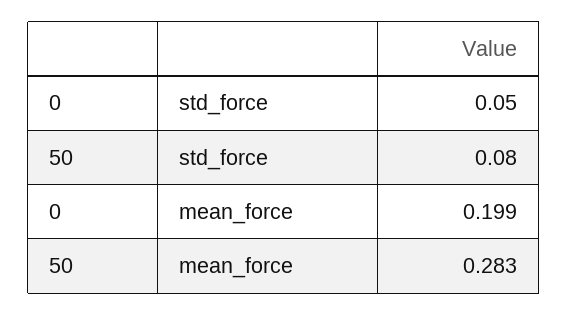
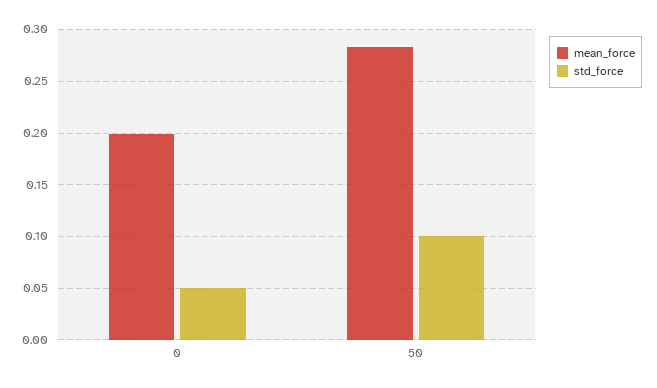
  {
    "std_force": {
      "0": 0.05,
-     "50": 0.08
+     "50": 0.1
    },
    "mean_force": {
      "0": 0.199,
      "50": 0.283
    }
  }

